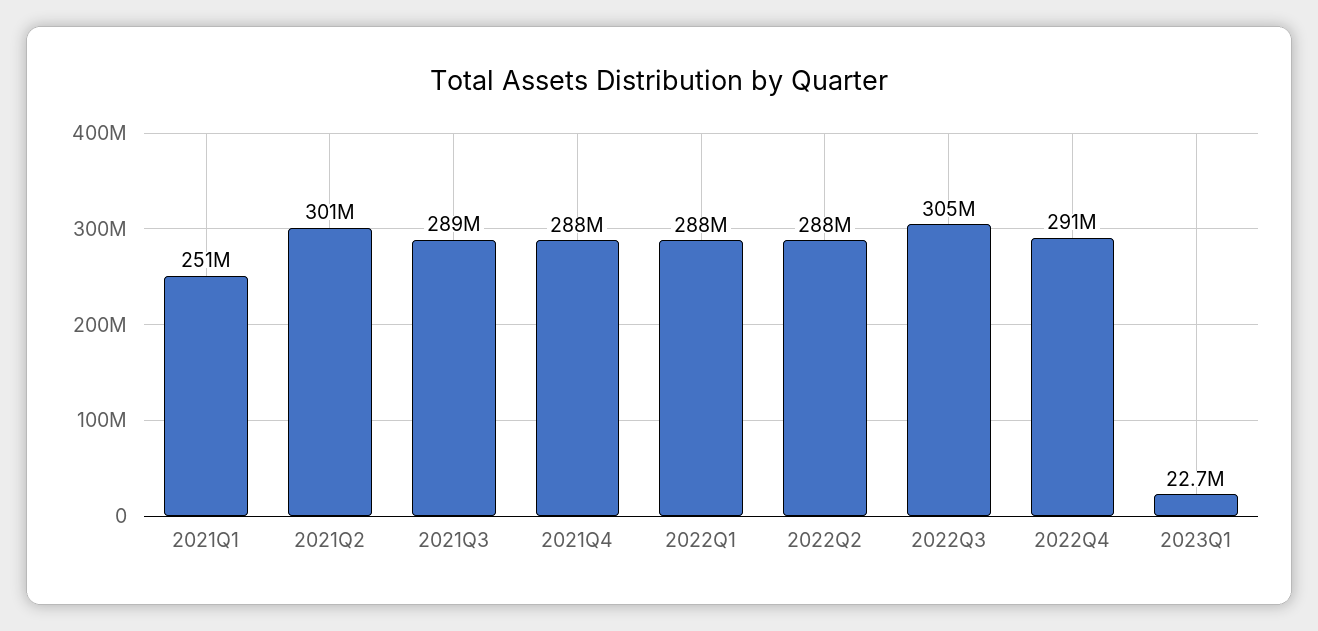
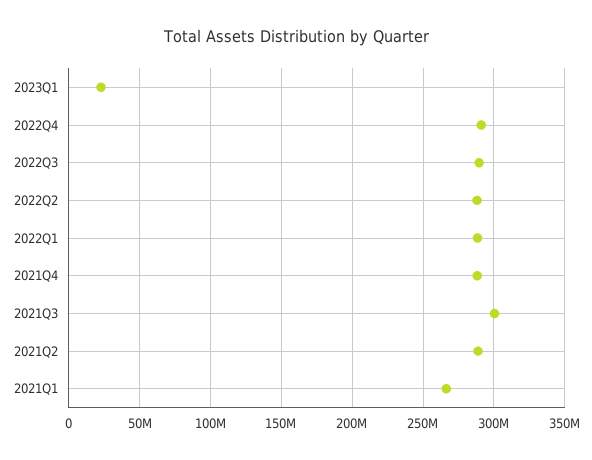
  {
-   "2021Q1": 251000000,
+   "2021Q1": 265000000,
-   "2021Q2": 301000000,
+   "2021Q2": 290000000,
-   "2021Q3": 289000000,
+   "2021Q3": 300000000,
    "2021Q4": 288000000,
    "2022Q1": 288000000,
    "2022Q2": 288000000,
-   "2022Q3": 305000000,
+   "2022Q3": 290000000,
    "2022Q4": 291000000,
    "2023Q1": 22700000
  }

